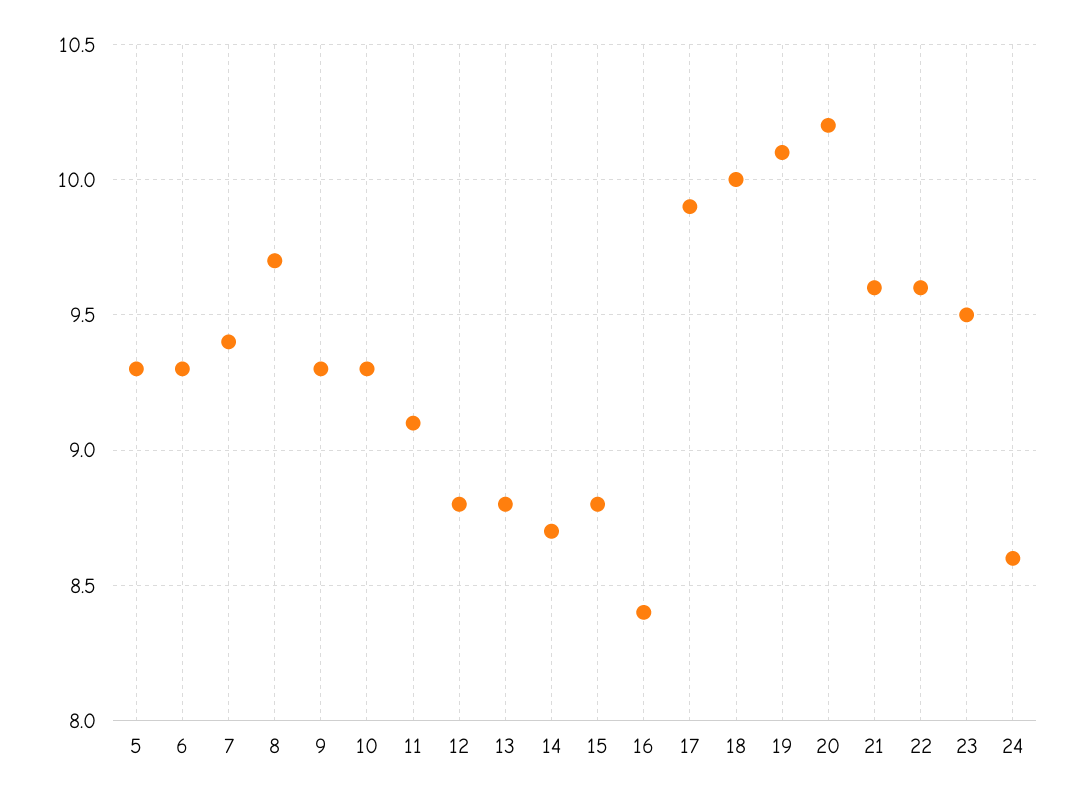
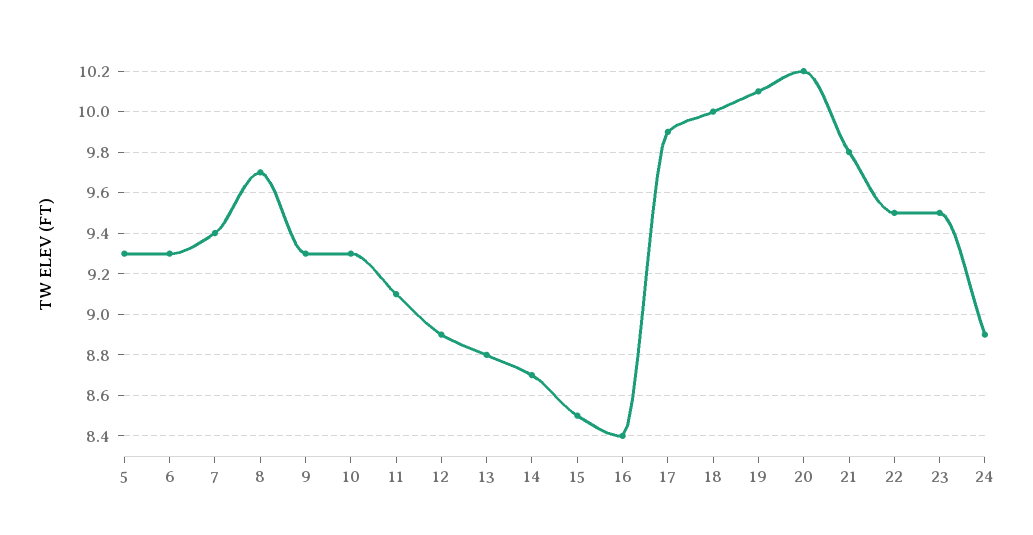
  {
    "5": 9.3,
    "6": 9.3,
    "7": 9.4,
    "8": 9.7,
    "9": 9.3,
    "10": 9.3,
    "11": 9.1,
-   "12": 8.8,
+   "12": 8.9,
    "13": 8.8,
    "14": 8.7,
-   "15": 8.8,
+   "15": 8.5,
    "16": 8.4,
    "17": 9.9,
    "18": 10,
    "19": 10.1,
    "20": 10.2,
-   "21": 9.6,
+   "21": 9.8,
-   "22": 9.6,
+   "22": 9.5,
    "23": 9.5,
-   "24": 8.6
+   "24": 8.9
  }

